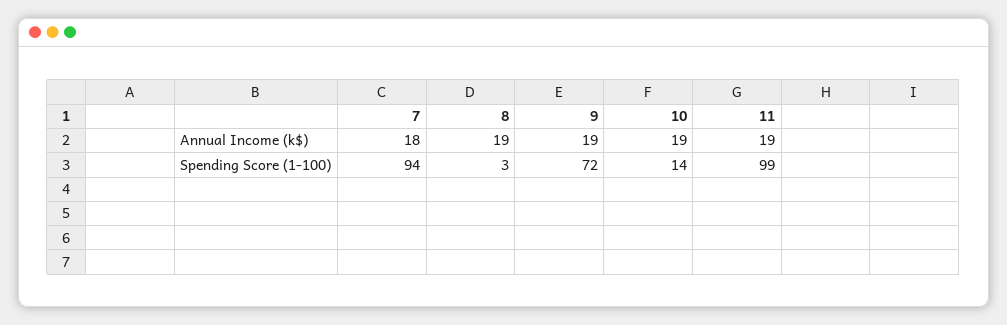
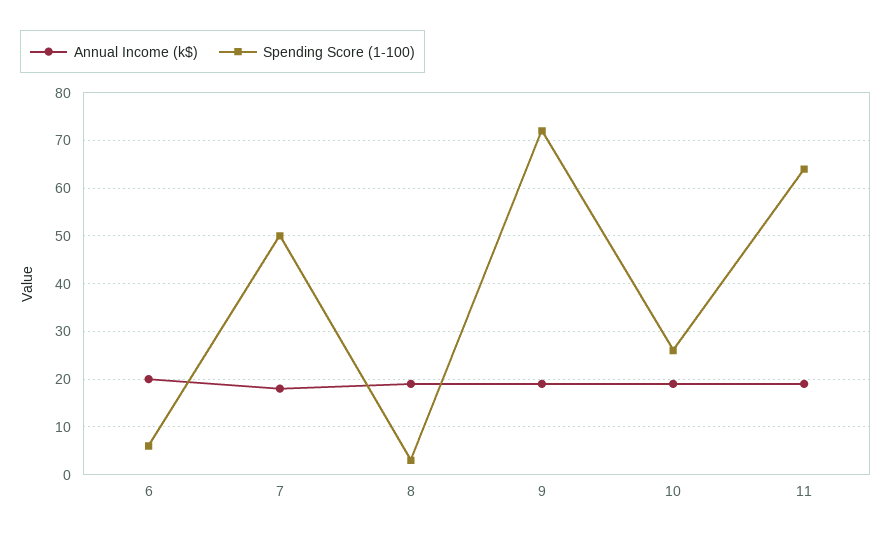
  {
    "Annual Income (k$)": {
      "7": 18,
      "8": 19,
      "9": 19,
      "10": 19,
-     "11": 19
+     "11": 19,
+     "6": 20
    },
    "Spending Score (1-100)": {
-     "7": 94,
+     "7": 50,
      "8": 3,
      "9": 72,
-     "10": 14,
+     "10": 25,
-     "11": 99
+     "11": 65,
+     "6": 5
    }
  }

